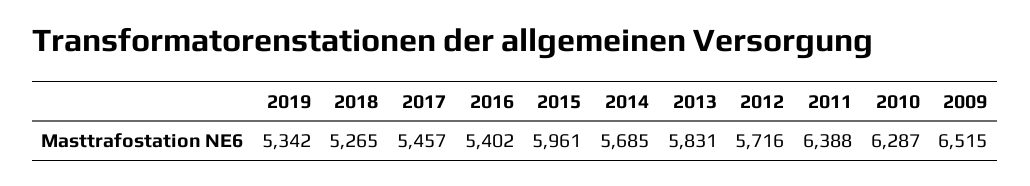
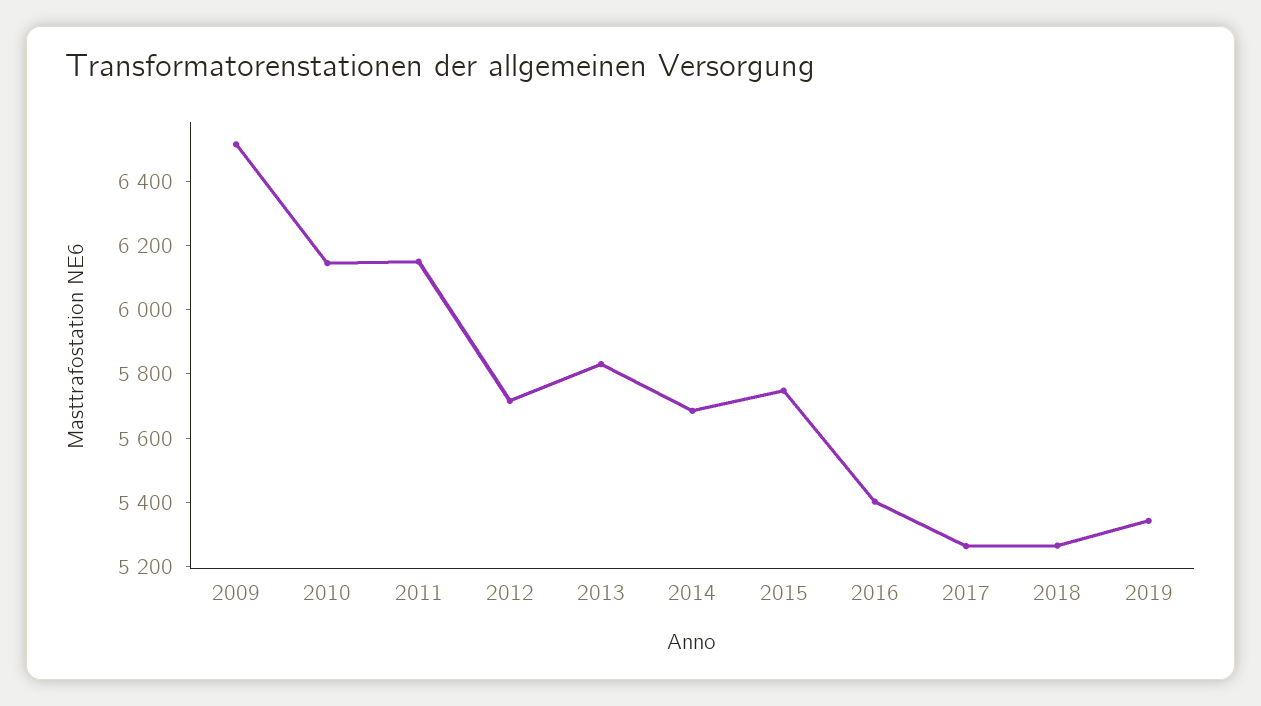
  {
    "2019": 5342,
    "2018": 5265,
-   "2017": 5457,
+   "2017": 5250,
    "2016": 5402,
-   "2015": 5961,
+   "2015": 5750,
    "2014": 5685,
    "2013": 5831,
    "2012": 5716,
-   "2011": 6388,
+   "2011": 6150,
-   "2010": 6287,
+   "2010": 6150,
    "2009": 6515
  }

